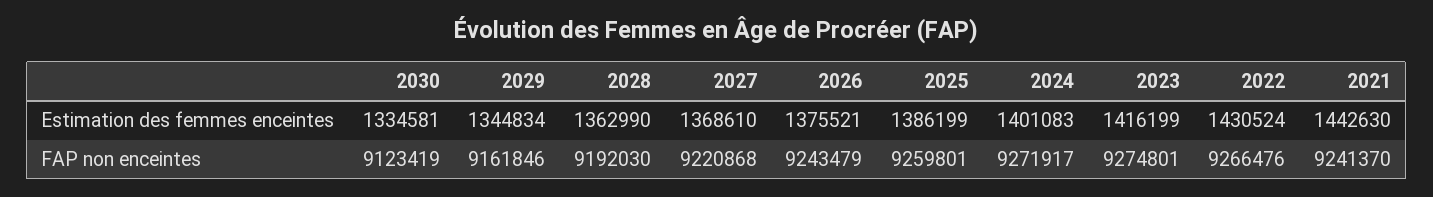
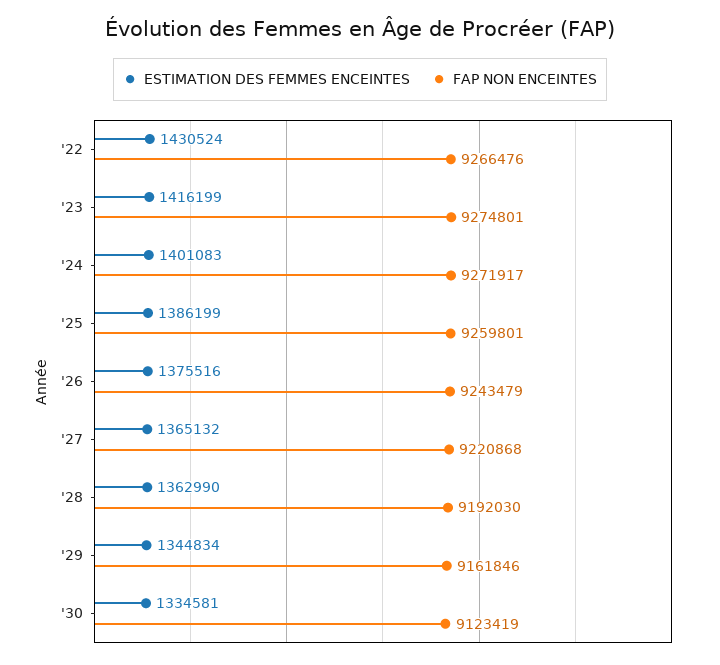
  {
    "Estimation des femmes enceintes": {
      "2030": 1334581,
      "2029": 1344834,
      "2028": 1362990,
-     "2027": 1368610,
+     "2027": 1365132,
-     "2026": 1375521,
+     "2026": 1375516,
      "2025": 1386199,
      "2024": 1401083,
      "2023": 1416199,
-     "2022": 1430524,
+     "2022": 1430524
-     "2021": 1442630
    },
    "FAP non enceintes": {
      "2030": 9123419,
      "2029": 9161846,
      "2028": 9192030,
      "2027": 9220868,
      "2026": 9243479,
      "2025": 9259801,
      "2024": 9271917,
      "2023": 9274801,
-     "2022": 9266476,
+     "2022": 9266476
-     "2021": 9241370
    }
  }

